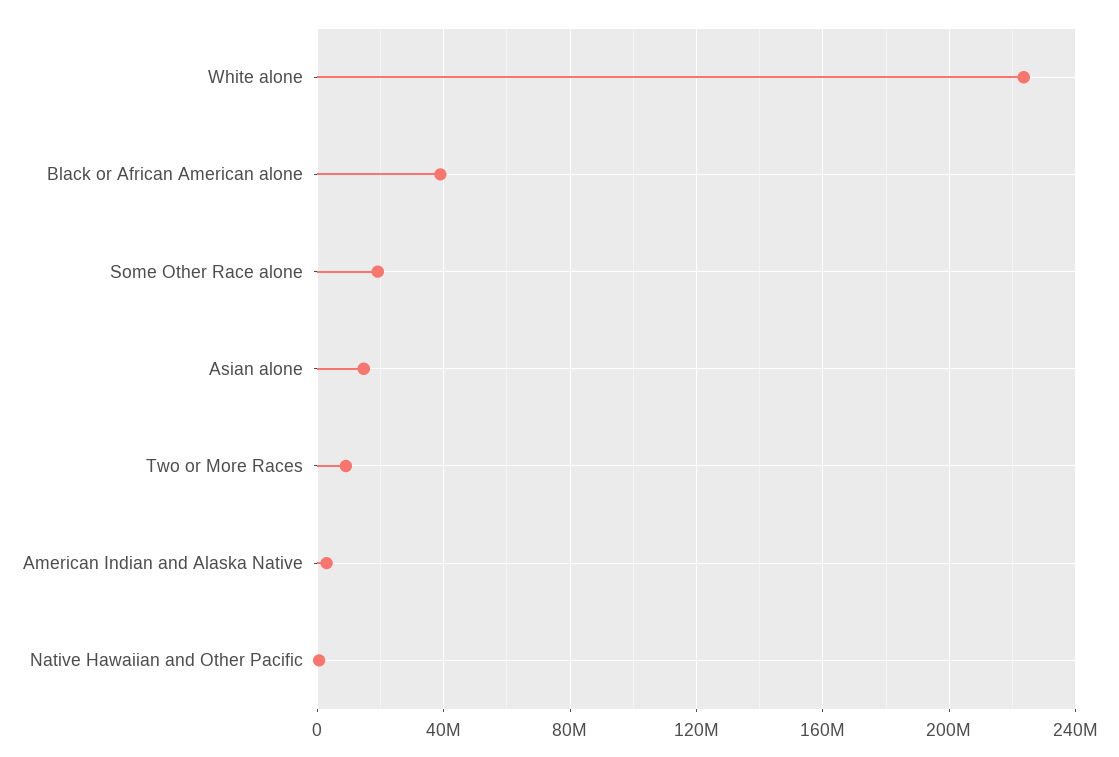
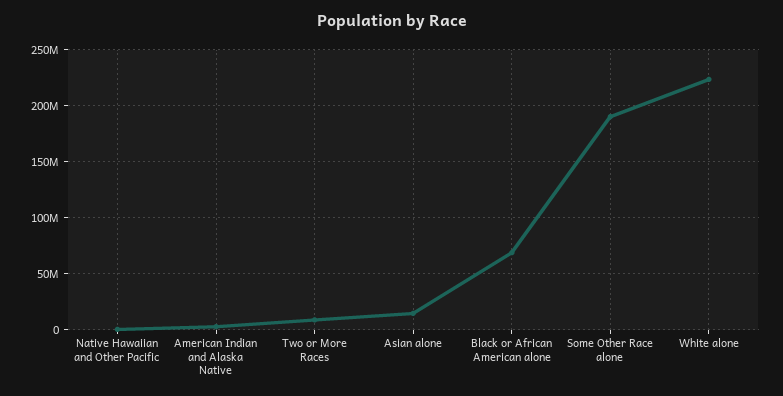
  {
    "White alone": 225000000,
-   "Black or African American alone": 40000000,
+   "Black or African American alone": 70000000,
-   "Some Other Race alone": 20000000,
+   "Some Other Race alone": 190000000,
    "Asian alone": 15000000,
    "Two or More Races": 10000000,
    "American Indian and Alaska Native": 5000000,
    "Native Hawaiian and Other Pacific": 0
  }

